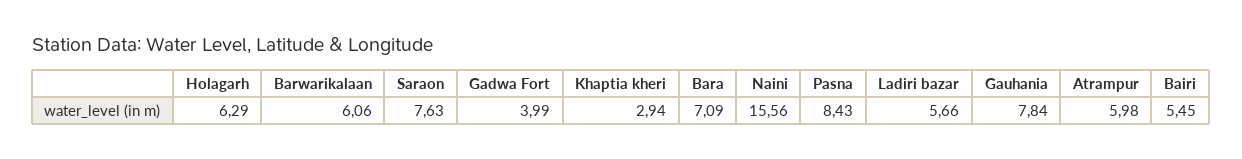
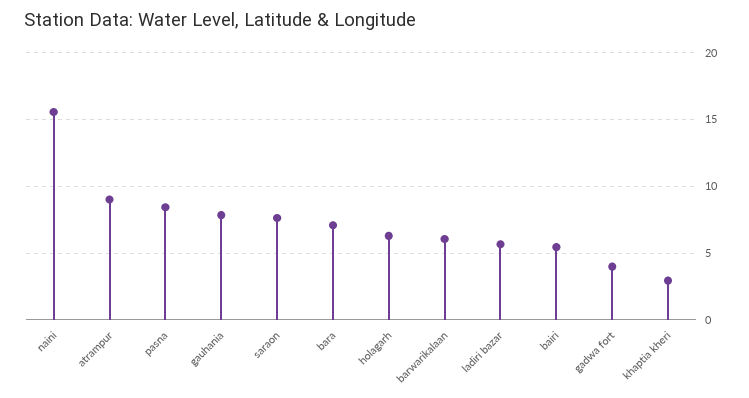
  {
    "Holagarh": 6.29,
    "Barwarikalaan": 6.06,
    "Saraon": 7.63,
    "Gadwa Fort": 3.99,
    "Khaptia kheri": 2.94,
    "Bara": 7.09,
    "Naini": 15.56,
    "Pasna": 8.43,
    "Ladiri bazar": 5.66,
    "Gauhania": 7.84,
-   "Atrampur": 5.98,
+   "Atrampur": 9,
    "Bairi": 5.45
  }

